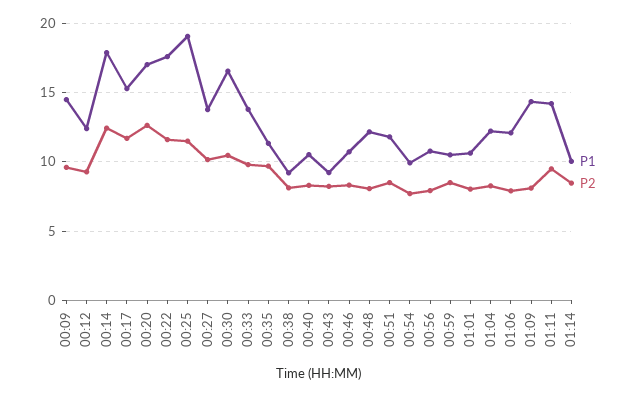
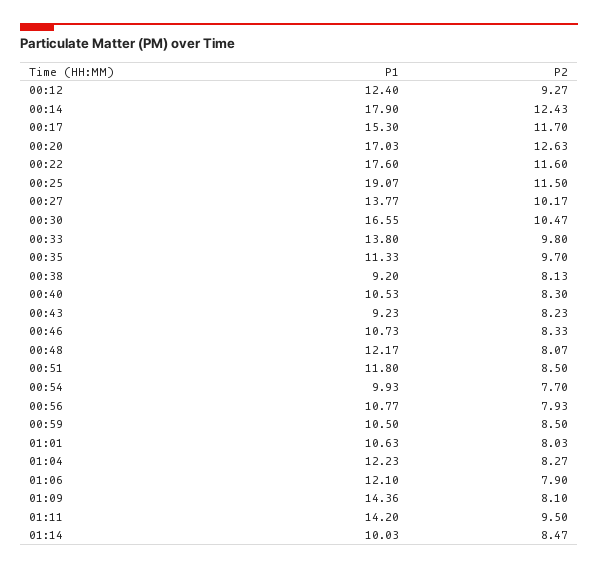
  {
    "P1": {
-     "00:09": 14.5,
      "00:12": 12.4,
      "00:14": 17.9,
      "00:17": 15.3,
      "00:20": 17.03,
      "00:22": 17.6,
      "00:25": 19.07,
      "00:27": 13.77,
      "00:30": 16.55,
      "00:33": 13.8,
      "00:35": 11.33,
      "00:38": 9.2,
      "00:40": 10.53,
      "00:43": 9.23,
      "00:46": 10.73,
      "00:48": 12.17,
      "00:51": 11.8,
      "00:54": 9.93,
      "00:56": 10.77,
      "00:59": 10.5,
      "01:01": 10.63,
      "01:04": 12.23,
      "01:06": 12.1,
      "01:09": 14.36,
      "01:11": 14.2,
      "01:14": 10.03
    },
    "P2": {
-     "00:09": 9.5,
      "00:12": 9.27,
      "00:14": 12.43,
      "00:17": 11.7,
      "00:20": 12.63,
      "00:22": 11.6,
      "00:25": 11.5,
      "00:27": 10.17,
      "00:30": 10.47,
      "00:33": 9.8,
      "00:35": 9.7,
      "00:38": 8.13,
      "00:40": 8.3,
      "00:43": 8.23,
      "00:46": 8.33,
      "00:48": 8.07,
      "00:51": 8.5,
      "00:54": 7.7,
      "00:56": 7.93,
      "00:59": 8.5,
      "01:01": 8.03,
      "01:04": 8.27,
      "01:06": 7.9,
      "01:09": 8.1,
      "01:11": 9.5,
      "01:14": 8.47
    }
  }

